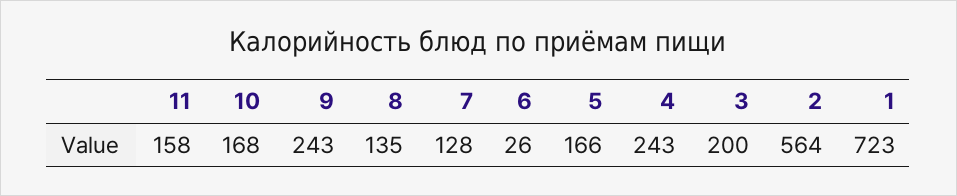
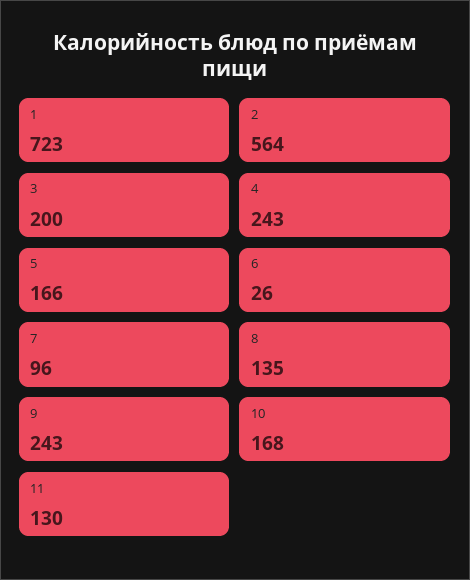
  {
-   "11": 158,
+   "11": 130,
    "10": 168,
    "9": 243,
    "8": 135,
-   "7": 128,
+   "7": 96,
    "6": 26,
    "5": 166,
    "4": 243,
    "3": 200,
    "2": 564,
    "1": 723
  }

